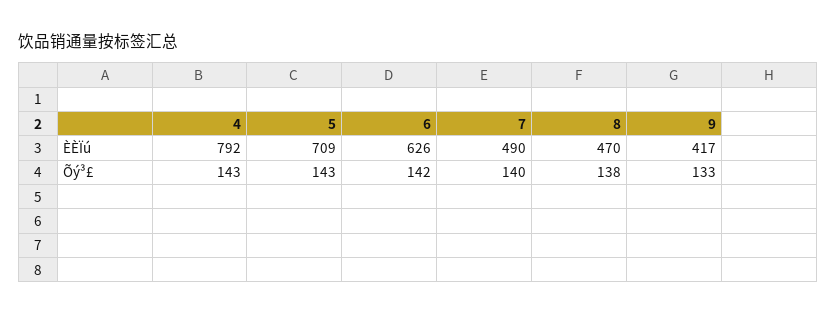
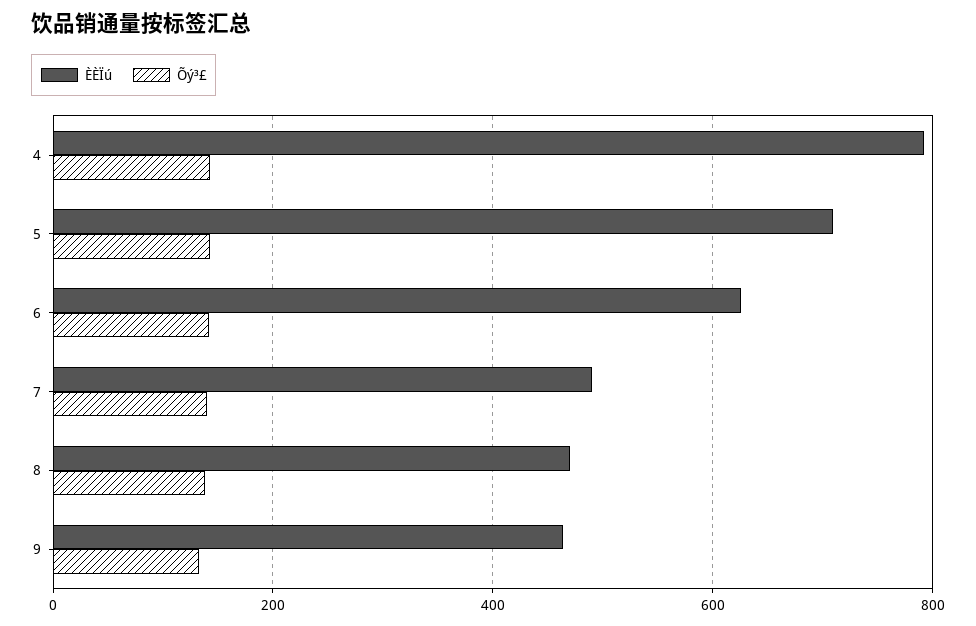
  {
    "ÈÈÏú": {
      "4": 792,
      "5": 709,
      "6": 626,
      "7": 490,
      "8": 470,
-     "9": 417
+     "9": 460
    },
    "Õý³£": {
      "4": 143,
      "5": 143,
      "6": 142,
      "7": 140,
      "8": 138,
      "9": 133
    }
  }

